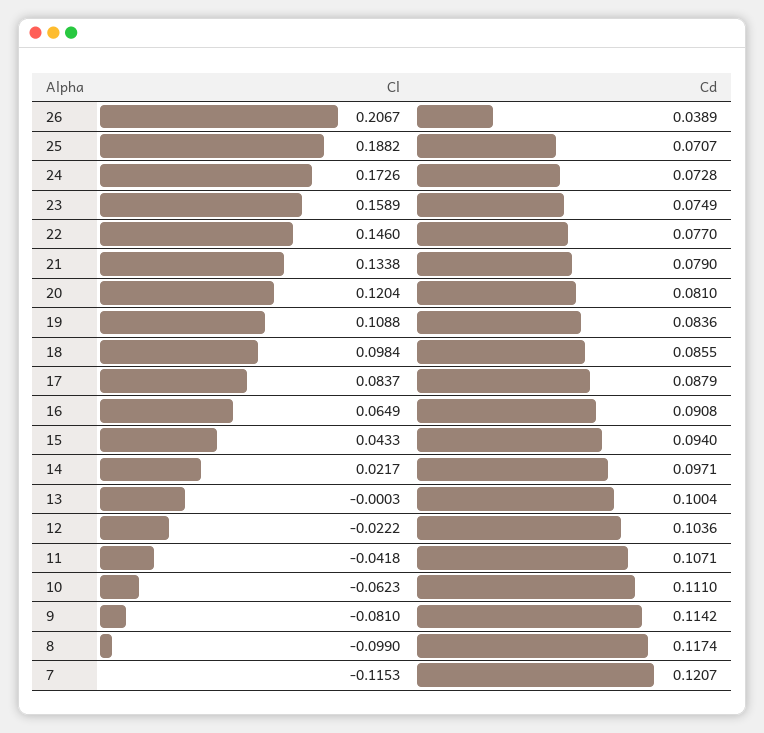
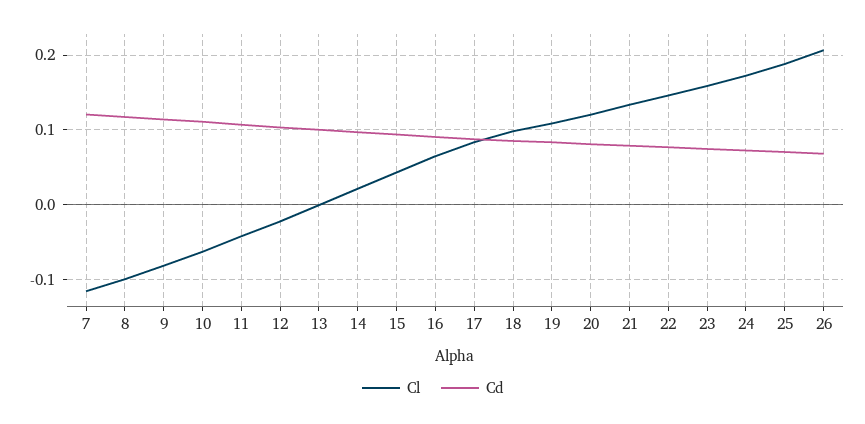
  {
    "Cl": {
      "26": 0.2067,
      "25": 0.1882,
      "24": 0.1726,
      "23": 0.1589,
      "22": 0.146,
      "21": 0.1338,
      "20": 0.1204,
      "19": 0.1088,
      "18": 0.0984,
      "17": 0.0837,
      "16": 0.0649,
      "15": 0.0433,
      "14": 0.0217,
      "13": -0.0003,
      "12": -0.0222,
      "11": -0.0418,
      "10": -0.0623,
      "9": -0.081,
      "8": -0.099,
      "7": -0.1153
    },
    "Cd": {
-     "26": 0.0389,
+     "26": 0.07,
      "25": 0.0707,
      "24": 0.0728,
      "23": 0.0749,
      "22": 0.077,
      "21": 0.079,
      "20": 0.081,
      "19": 0.0836,
      "18": 0.0855,
      "17": 0.0879,
      "16": 0.0908,
      "15": 0.094,
      "14": 0.0971,
      "13": 0.1004,
      "12": 0.1036,
      "11": 0.1071,
      "10": 0.111,
      "9": 0.1142,
      "8": 0.1174,
      "7": 0.1207
    }
  }

